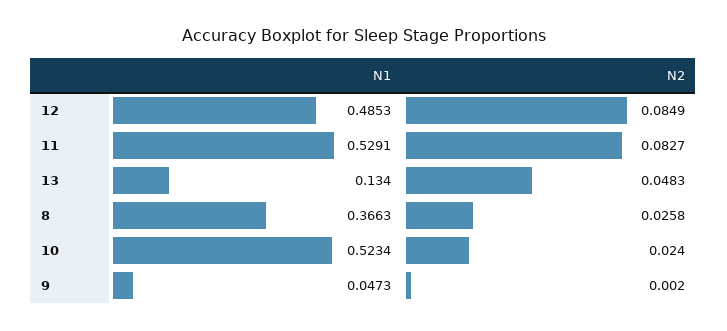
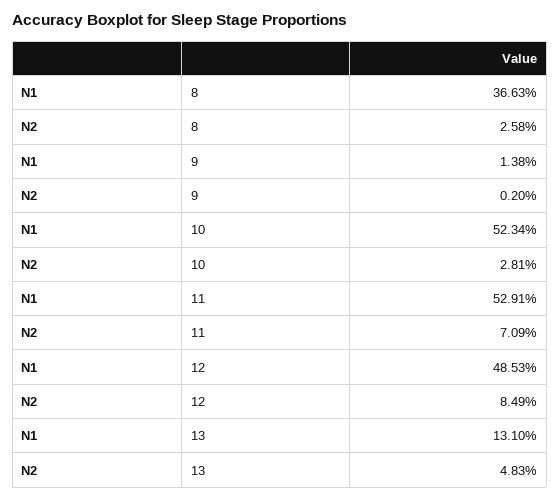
  {
    "N1": {
      "12": 0.4853,
      "11": 0.5291,
-     "13": 0.134,
+     "13": 0.131,
      "8": 0.3663,
      "10": 0.5234,
-     "9": 0.0473
+     "9": 0.0138
    },
    "N2": {
      "12": 0.0849,
-     "11": 0.0827,
+     "11": 0.0709,
      "13": 0.0483,
      "8": 0.0258,
-     "10": 0.024,
+     "10": 0.0281,
      "9": 0.002
    }
  }

